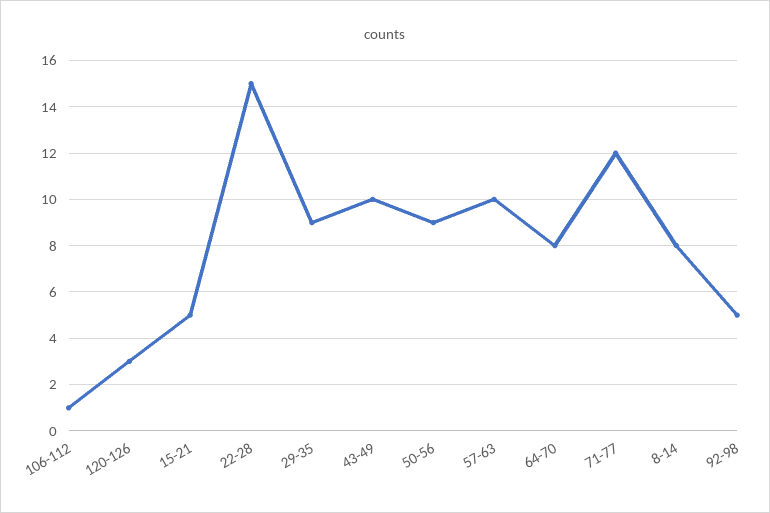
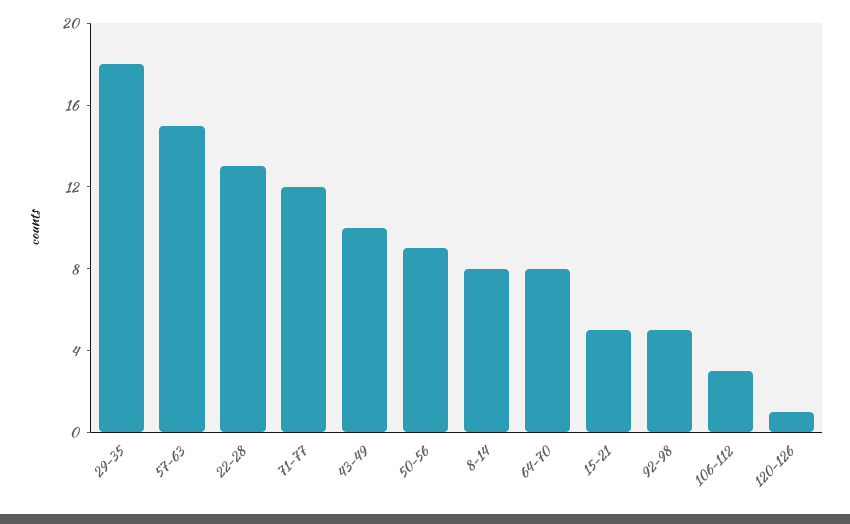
  {
-   "106-112": 1,
+   "106-112": 3,
-   "120-126": 3,
+   "120-126": 1,
    "15-21": 5,
-   "22-28": 15,
+   "22-28": 13,
-   "29-35": 9,
+   "29-35": 18,
    "43-49": 10,
    "50-56": 9,
-   "57-63": 10,
+   "57-63": 15,
    "64-70": 8,
    "71-77": 12,
    "8-14": 8,
    "92-98": 5
  }

